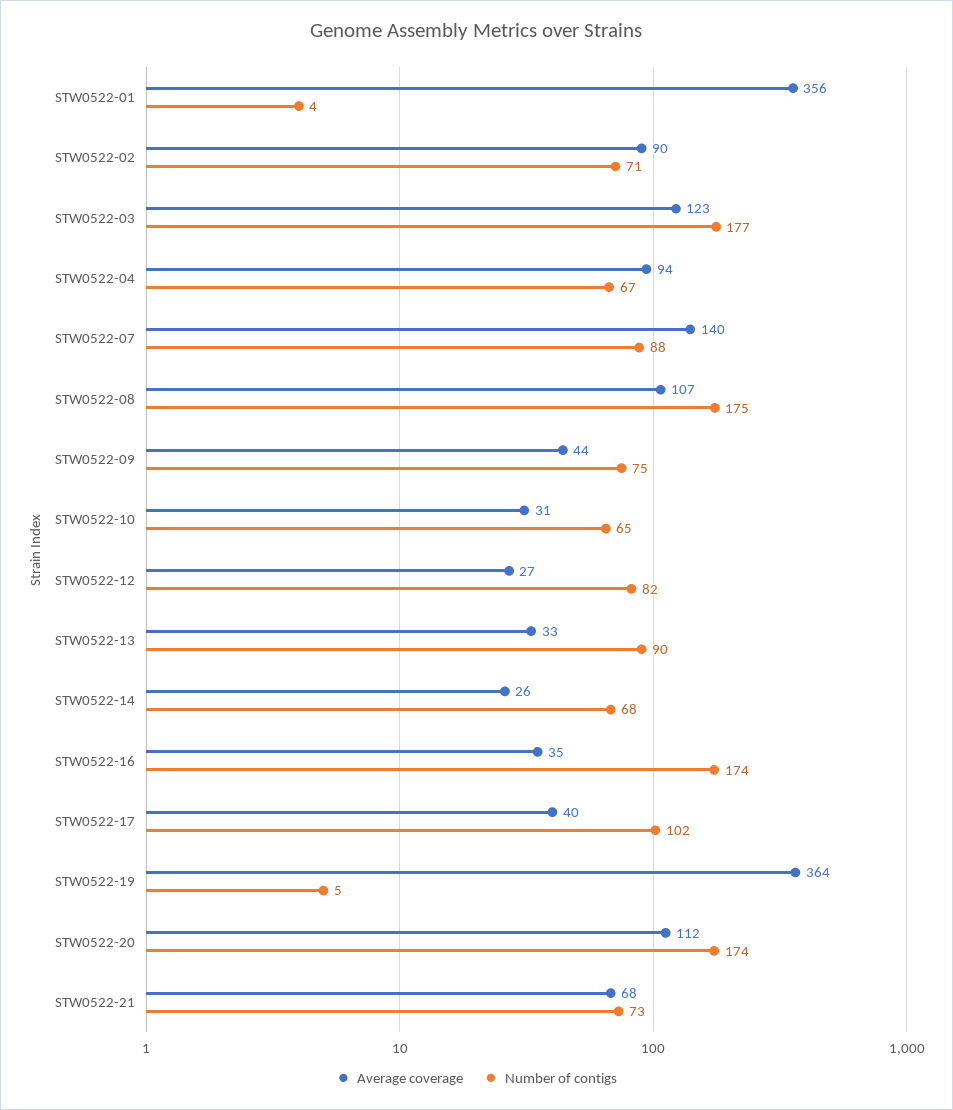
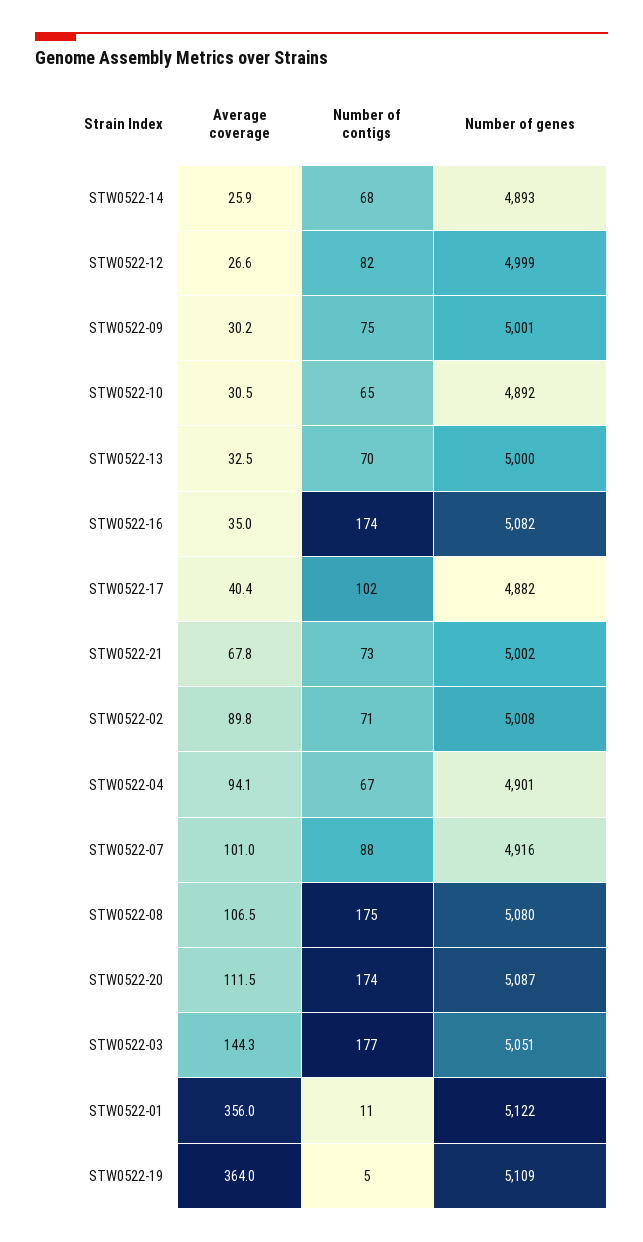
  {
    "Average coverage": {
      "STW0522-01": 356,
      "STW0522-02": 89.8,
-     "STW0522-03": 123,
+     "STW0522-03": 144.3,
      "STW0522-04": 94.1,
-     "STW0522-07": 140,
+     "STW0522-07": 101,
      "STW0522-08": 106.5,
-     "STW0522-09": 44,
+     "STW0522-09": 30.2,
      "STW0522-10": 30.5,
      "STW0522-12": 26.6,
      "STW0522-13": 32.5,
      "STW0522-14": 25.9,
      "STW0522-16": 35,
      "STW0522-17": 40.4,
      "STW0522-19": 364,
      "STW0522-20": 111.5,
      "STW0522-21": 67.8
    },
    "Number of contigs": {
-     "STW0522-01": 4,
+     "STW0522-01": 11,
      "STW0522-02": 71,
      "STW0522-03": 177,
      "STW0522-04": 67,
      "STW0522-07": 88,
      "STW0522-08": 175,
      "STW0522-09": 75,
      "STW0522-10": 65,
      "STW0522-12": 82,
-     "STW0522-13": 90,
+     "STW0522-13": 70,
      "STW0522-14": 68,
      "STW0522-16": 174,
      "STW0522-17": 102,
      "STW0522-19": 5,
      "STW0522-20": 174,
      "STW0522-21": 73
-   }
+   },
+   "Number of genes": {
+     "STW0522-14": 4893,
+     "STW0522-12": 4999,
+     "STW0522-09": 5001,
+     "STW0522-10": 4892,
+     "STW0522-13": 5000,
+     "STW0522-16": 5082,
+     "STW0522-17": 4882,
+     "STW0522-21": 5002,
+     "STW0522-02": 5008,
+     "STW0522-04": 4901,
+     "STW0522-07": 4916,
+     "STW0522-08": 5080,
+     "STW0522-20": 5087,
+     "STW0522-03": 5051,
+     "STW0522-01": 5122,
+     "STW0522-19": 5109
+   }
  }

